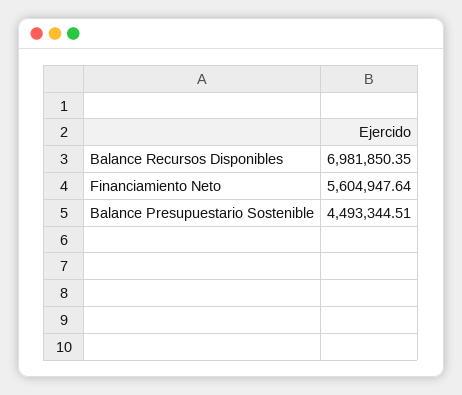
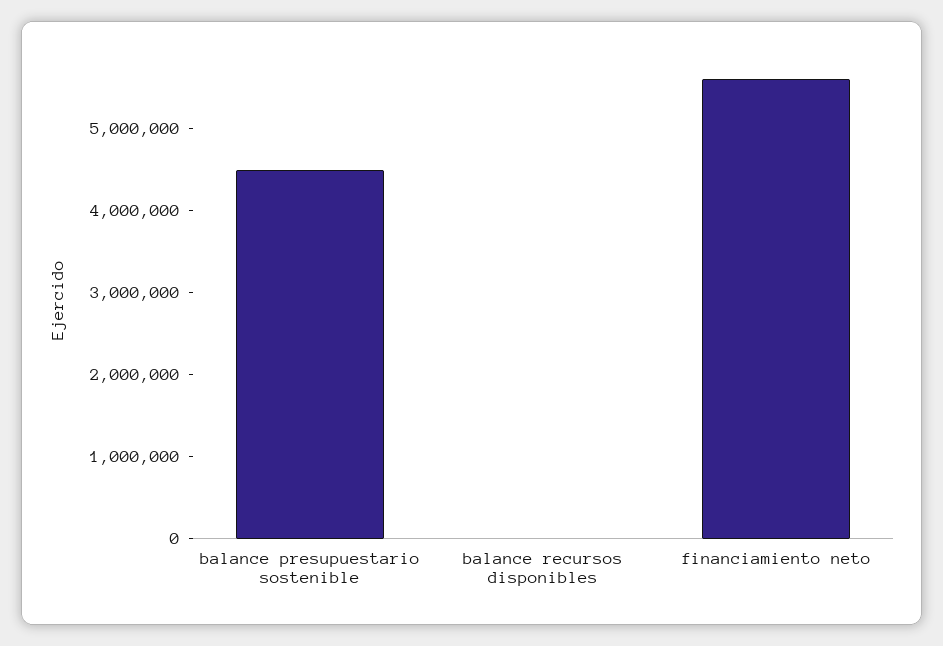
  {
-   "Balance Recursos Disponibles": 6981850.35,
+   "Balance Recursos Disponibles": 0,
    "Financiamiento Neto": 5604947.64,
    "Balance Presupuestario Sostenible": 4493344.51
  }

